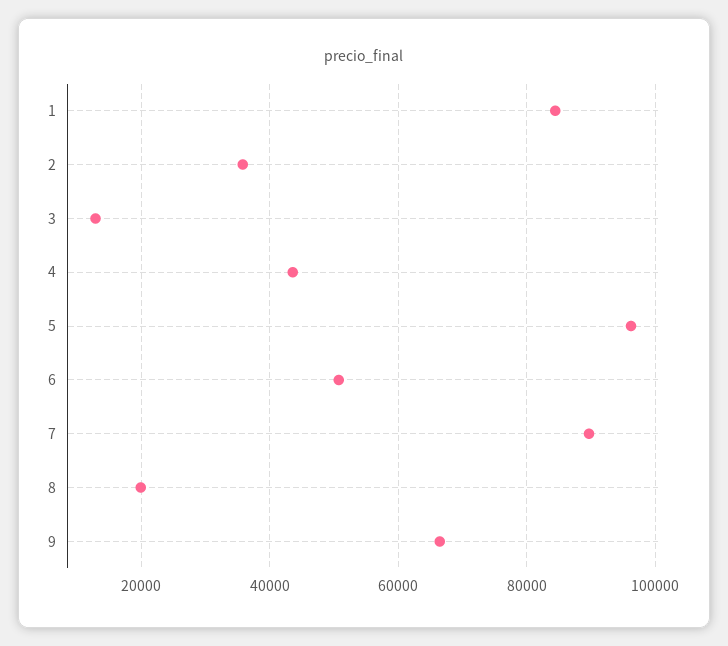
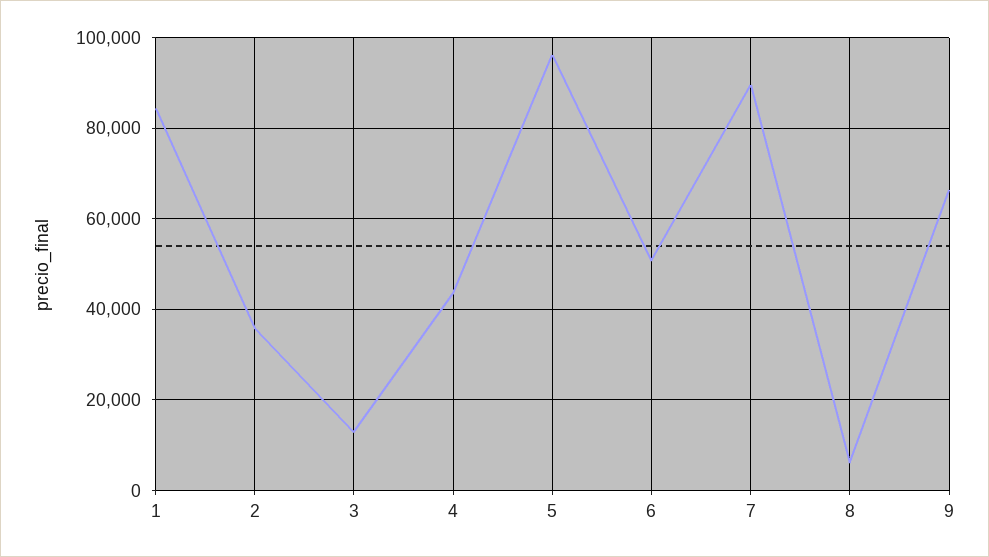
  {
    "1": 84000,
    "2": 36000,
    "3": 12000,
    "4": 44000,
    "5": 96000,
    "6": 50000,
    "7": 90000,
-   "8": 20000,
+   "8": 6000,
    "9": 66000
  }

